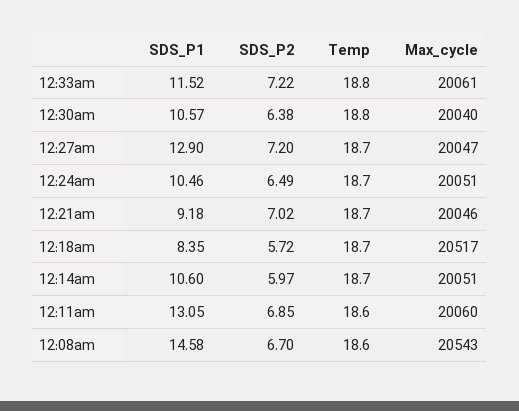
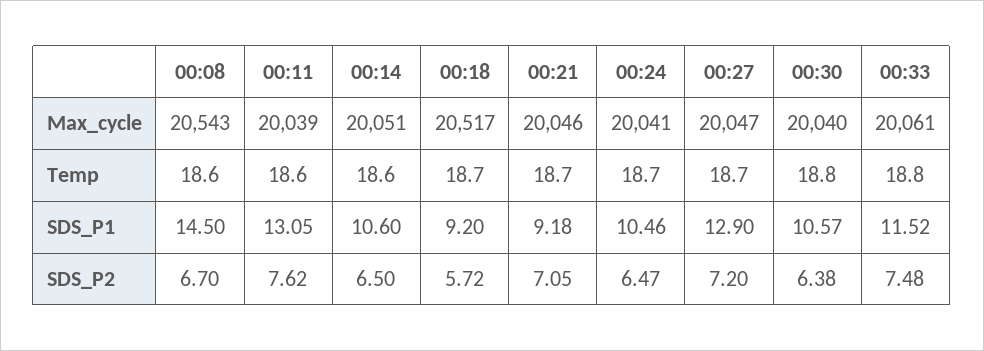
  {
    "SDS_P1": {
      "12:33am": 11.52,
      "12:30am": 10.57,
      "12:27am": 12.9,
      "12:24am": 10.46,
      "12:21am": 9.18,
-     "12:18am": 8.35,
+     "12:18am": 9.2,
      "12:14am": 10.6,
      "12:11am": 13.05,
-     "12:08am": 14.58
+     "12:08am": 14.5
    },
    "SDS_P2": {
-     "12:33am": 7.22,
+     "12:33am": 7.48,
      "12:30am": 6.38,
      "12:27am": 7.2,
-     "12:24am": 6.49,
+     "12:24am": 6.47,
-     "12:21am": 7.02,
+     "12:21am": 7.05,
      "12:18am": 5.72,
-     "12:14am": 5.97,
+     "12:14am": 6.5,
-     "12:11am": 6.85,
+     "12:11am": 7.62,
      "12:08am": 6.7
    },
    "Temp": {
      "12:33am": 18.8,
      "12:30am": 18.8,
      "12:27am": 18.7,
      "12:24am": 18.7,
      "12:21am": 18.7,
      "12:18am": 18.7,
-     "12:14am": 18.7,
+     "12:14am": 18.6,
      "12:11am": 18.6,
      "12:08am": 18.6
    },
    "Max_cycle": {
      "12:33am": 20061,
      "12:30am": 20040,
      "12:27am": 20047,
-     "12:24am": 20051,
+     "12:24am": 20041,
      "12:21am": 20046,
      "12:18am": 20517,
      "12:14am": 20051,
-     "12:11am": 20060,
+     "12:11am": 20039,
      "12:08am": 20543
    }
  }

